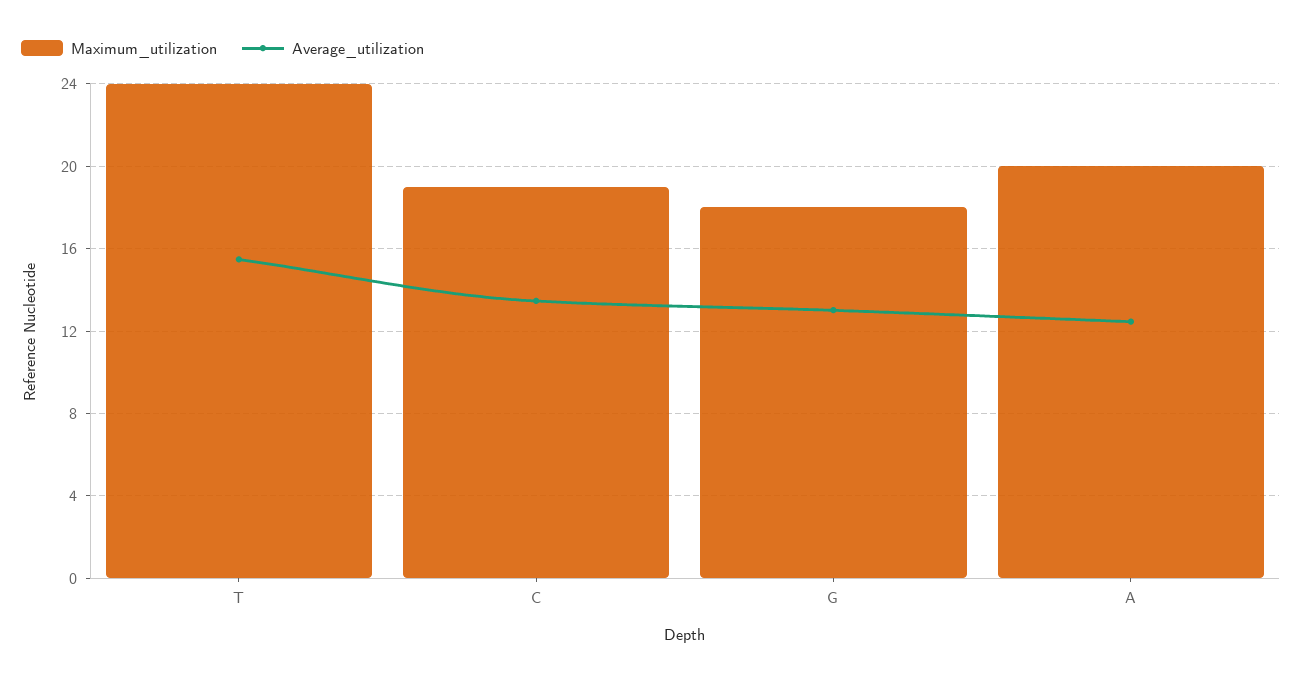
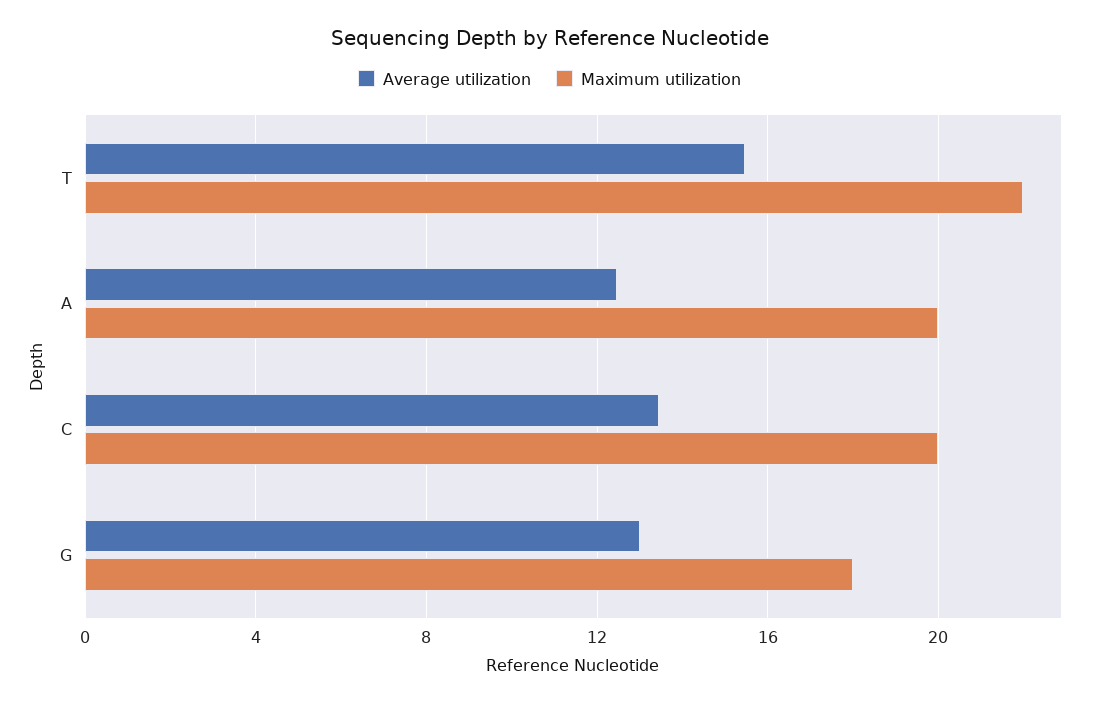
  {
    "Maximum_utilization": {
-     "T": 24,
+     "T": 22,
-     "C": 19,
+     "C": 20,
      "G": 18,
      "A": 20
    },
    "Average_utilization": {
      "T": 15.5,
      "C": 13.5,
      "G": 13,
      "A": 12.5
    }
  }

